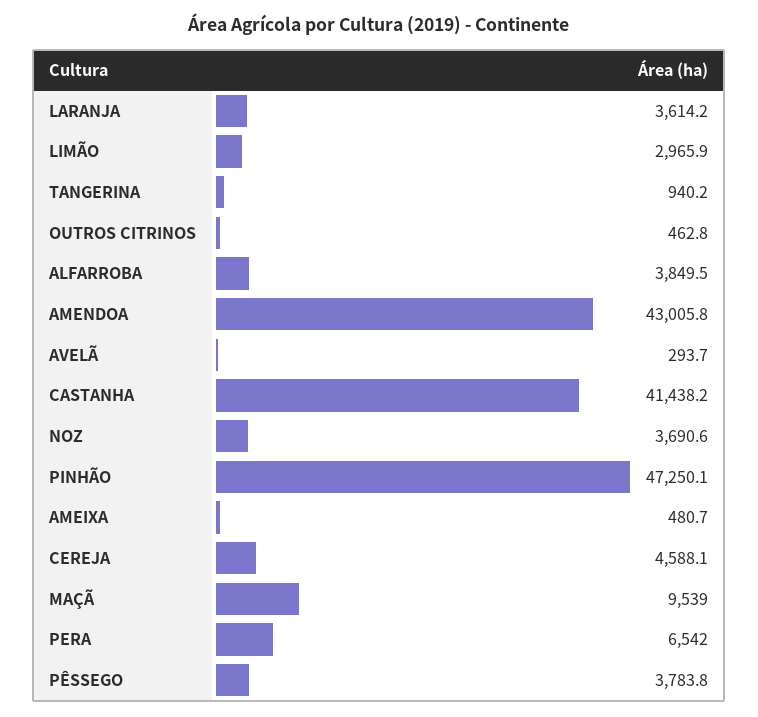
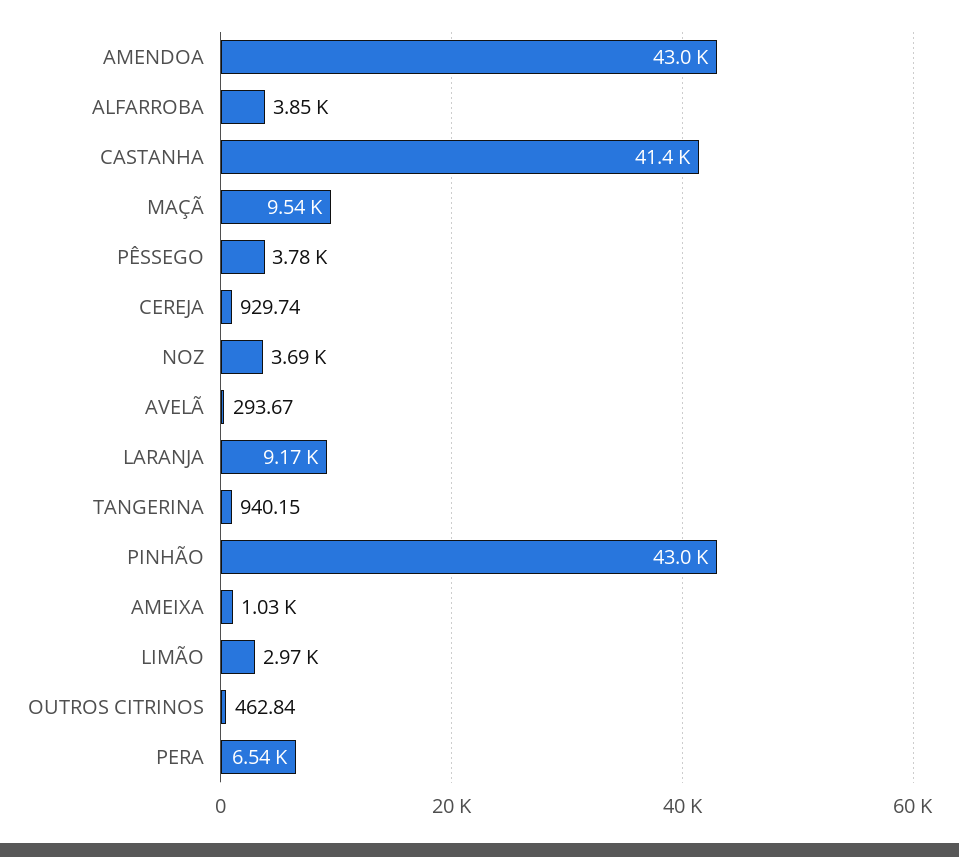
  {
-   "LARANJA": 3614.2,
+   "LARANJA": 9170,
    "LIMÃO": 2965.9,
    "TANGERINA": 940.15,
    "OUTROS CITRINOS": 462.84,
    "ALFARROBA": 3849.5,
    "AMENDOA": 43005.8,
    "AVELÃ": 293.67,
    "CASTANHA": 41438.2,
    "NOZ": 3690.6,
-   "PINHÃO": 47250.1,
+   "PINHÃO": 43000,
-   "AMEIXA": 480.7,
+   "AMEIXA": 1030,
-   "CEREJA": 4588.1,
+   "CEREJA": 929.74,
    "MAÇÃ": 9539,
    "PERA": 6542,
    "PÊSSEGO": 3783.8
  }

